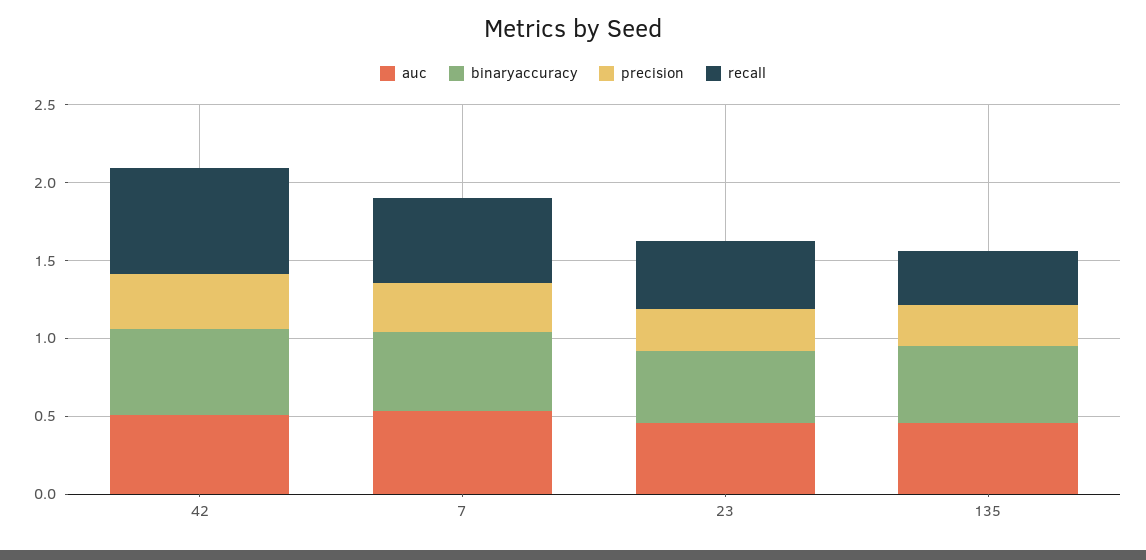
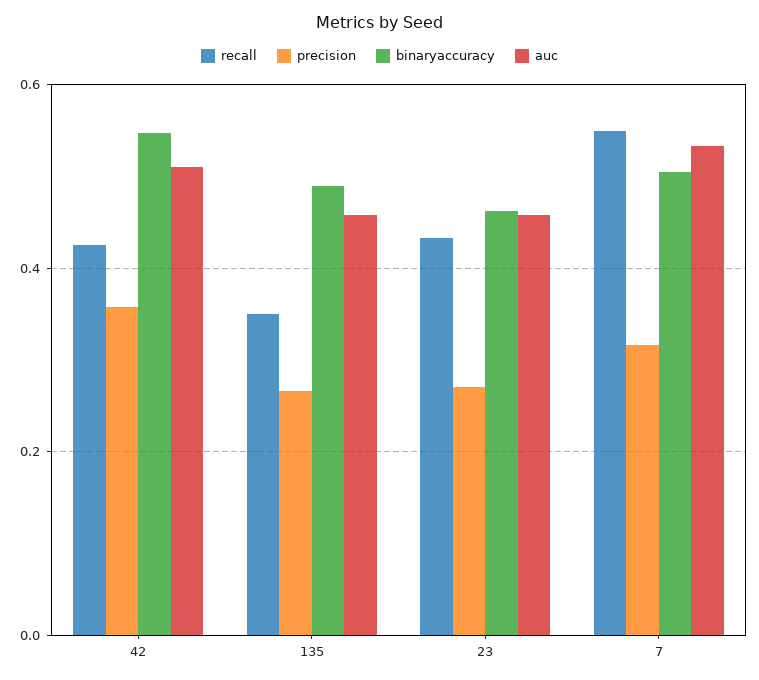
  {
    "auc": {
      "42": 0.52,
      "7": 0.54,
      "23": 0.46,
      "135": 0.46
    },
    "binaryaccuracy": {
      "42": 0.54,
      "7": 0.5,
      "23": 0.46,
      "135": 0.5
    },
    "precision": {
      "42": 0.36,
      "7": 0.32,
      "23": 0.28,
      "135": 0.26
    },
    "recall": {
-     "42": 0.7,
+     "42": 0.42,
      "7": 0.56,
      "23": 0.44,
      "135": 0.36
    }
  }

